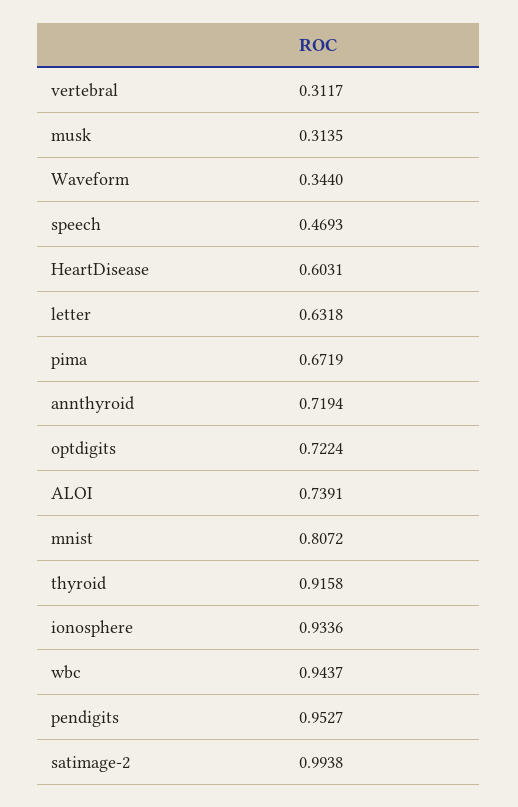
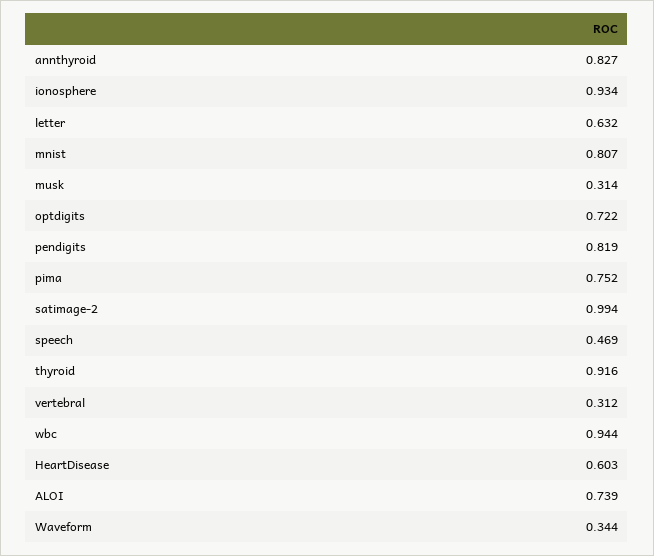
  {
    "vertebral": 0.3117,
    "musk": 0.3135,
    "Waveform": 0.344,
    "speech": 0.4693,
    "HeartDisease": 0.6031,
    "letter": 0.6318,
-   "pima": 0.6719,
+   "pima": 0.752,
-   "annthyroid": 0.7194,
+   "annthyroid": 0.827,
    "optdigits": 0.7224,
    "ALOI": 0.7391,
    "mnist": 0.8072,
    "thyroid": 0.9158,
    "ionosphere": 0.9336,
    "wbc": 0.9437,
-   "pendigits": 0.9527,
+   "pendigits": 0.819,
    "satimage-2": 0.9938
  }

